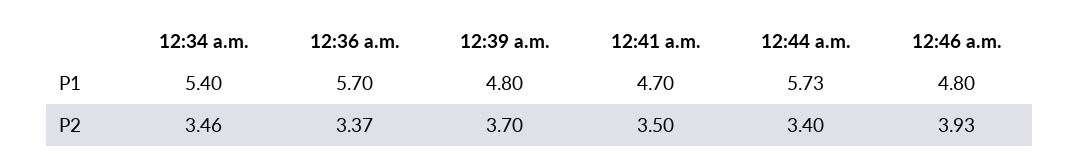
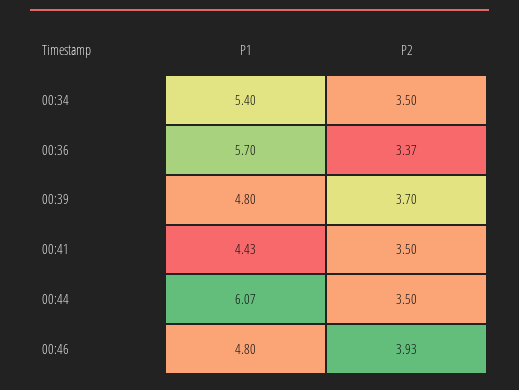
  {
    "12:34 a.m.": {
      "P1": 5.4,
-     "P2": 3.46
+     "P2": 3.5
    },
    "12:36 a.m.": {
      "P1": 5.7,
      "P2": 3.37
    },
    "12:39 a.m.": {
      "P1": 4.8,
      "P2": 3.7
    },
    "12:41 a.m.": {
-     "P1": 4.7,
+     "P1": 4.43,
      "P2": 3.5
    },
    "12:44 a.m.": {
-     "P1": 5.73,
+     "P1": 6.07,
-     "P2": 3.4
+     "P2": 3.5
    },
    "12:46 a.m.": {
      "P1": 4.8,
      "P2": 3.93
    }
  }

